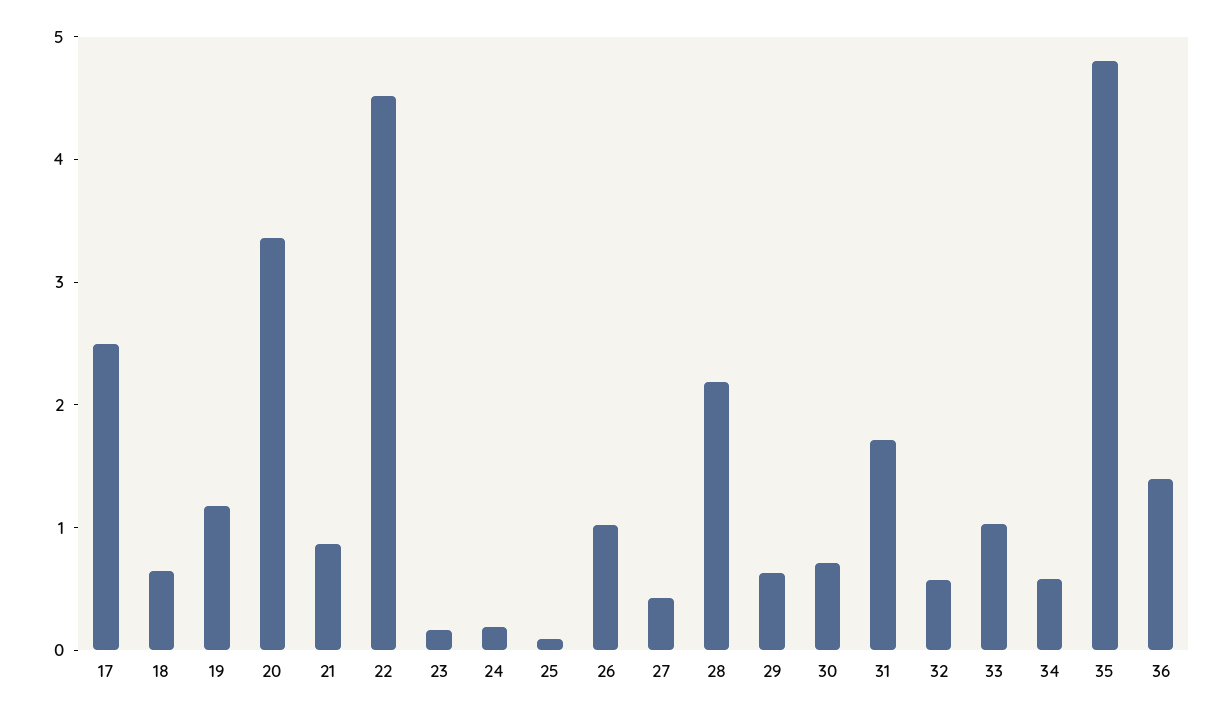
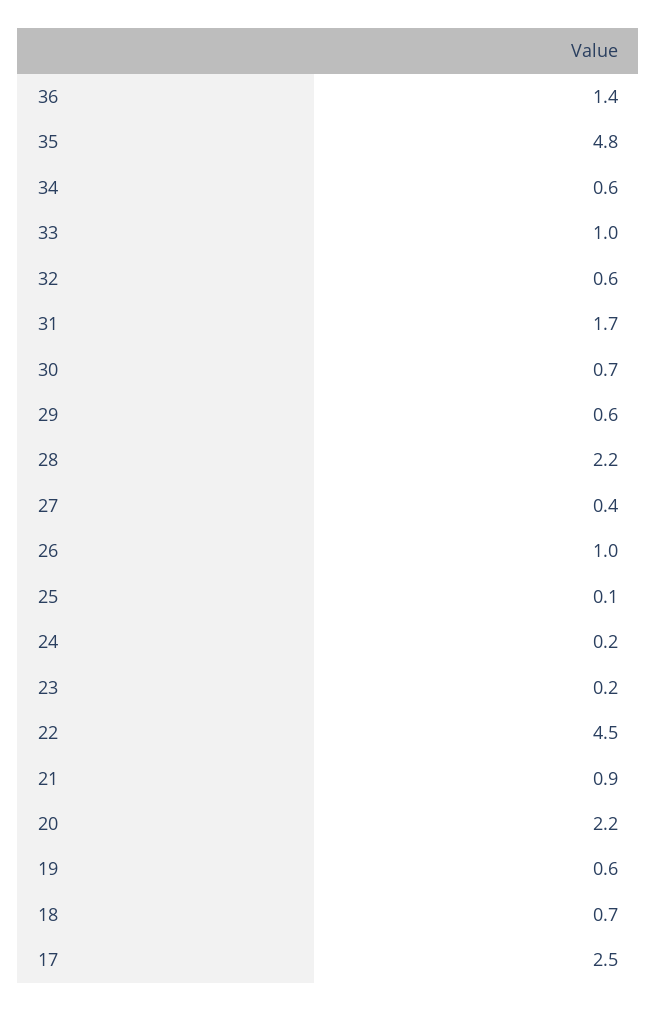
  {
    "17": 2.5,
    "18": 0.7,
-   "19": 1.2,
+   "19": 0.6,
-   "20": 3.4,
+   "20": 2.2,
    "21": 0.9,
    "22": 4.5,
    "23": 0.2,
    "24": 0.2,
    "25": 0.1,
    "26": 1,
    "27": 0.4,
    "28": 2.2,
    "29": 0.6,
    "30": 0.7,
    "31": 1.7,
    "32": 0.6,
    "33": 1,
    "34": 0.6,
    "35": 4.8,
    "36": 1.4
  }

